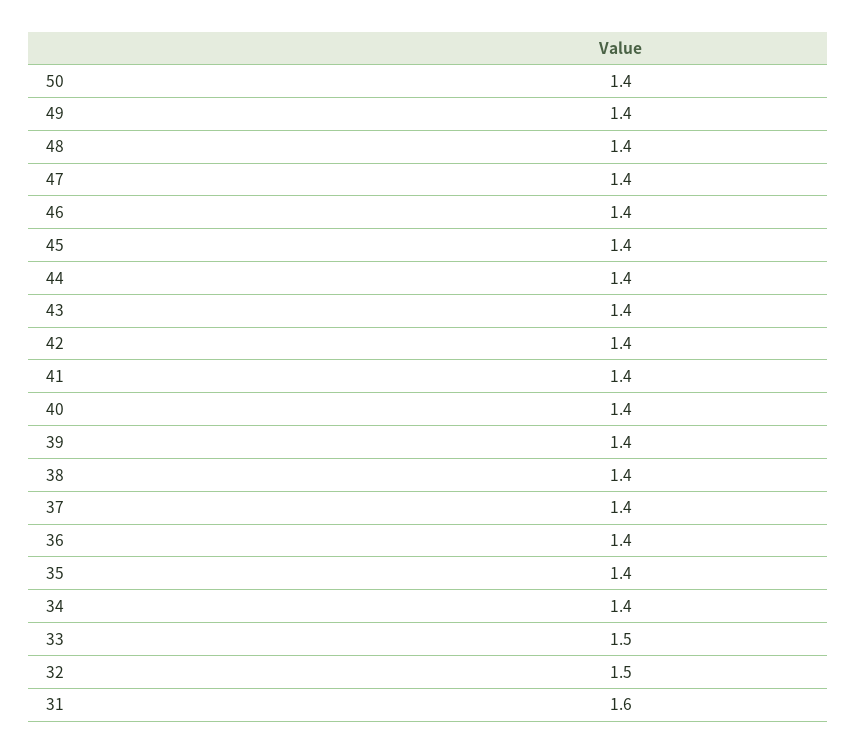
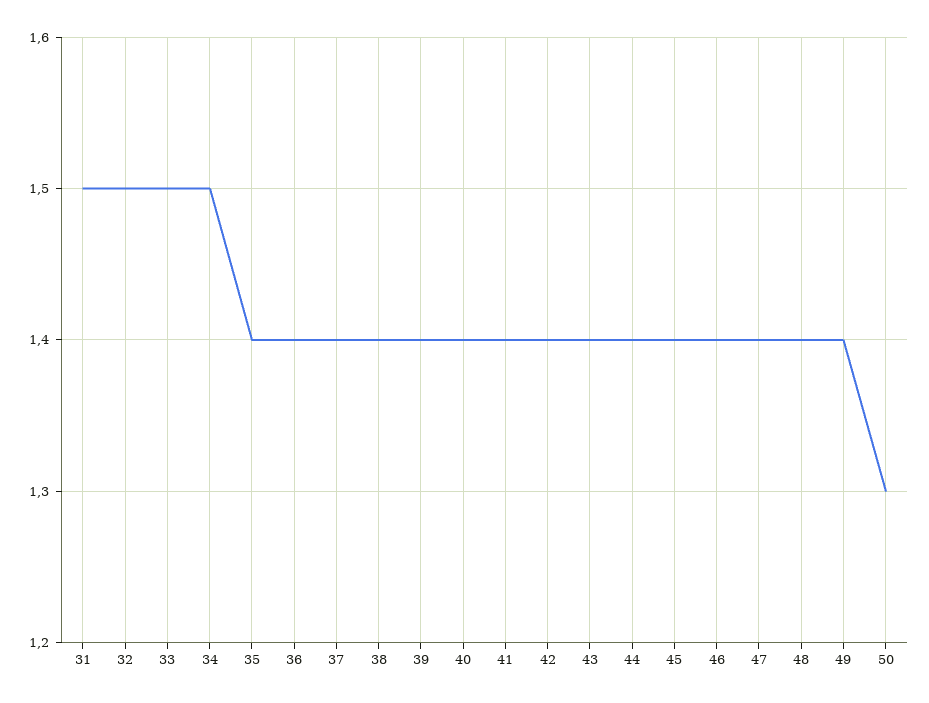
  {
-   "50": 1.4,
+   "50": 1.3,
    "49": 1.4,
    "48": 1.4,
    "47": 1.4,
    "46": 1.4,
    "45": 1.4,
    "44": 1.4,
    "43": 1.4,
    "42": 1.4,
    "41": 1.4,
    "40": 1.4,
    "39": 1.4,
    "38": 1.4,
    "37": 1.4,
    "36": 1.4,
    "35": 1.4,
-   "34": 1.4,
+   "34": 1.5,
    "33": 1.5,
    "32": 1.5,
-   "31": 1.6
+   "31": 1.5
  }

